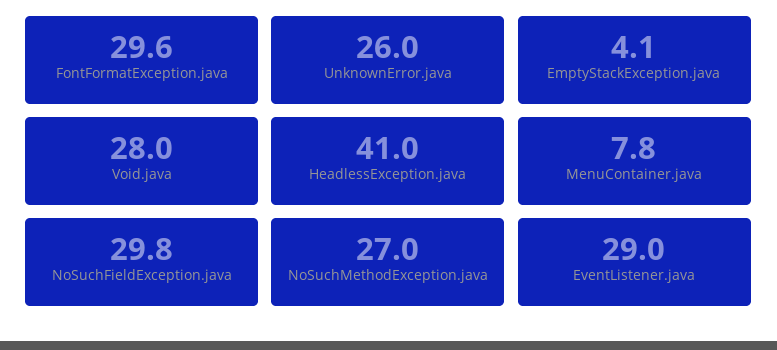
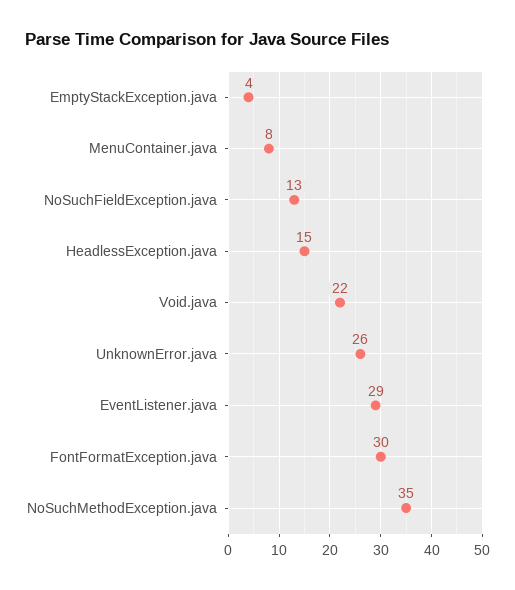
  {
    "FontFormatException.java": 29.6,
    "UnknownError.java": 26,
    "EmptyStackException.java": 4.1,
-   "Void.java": 28,
+   "Void.java": 22,
-   "HeadlessException.java": 41,
+   "HeadlessException.java": 15,
    "MenuContainer.java": 7.8,
-   "NoSuchFieldException.java": 29.8,
+   "NoSuchFieldException.java": 13,
-   "NoSuchMethodException.java": 27,
+   "NoSuchMethodException.java": 35,
    "EventListener.java": 29
  }

